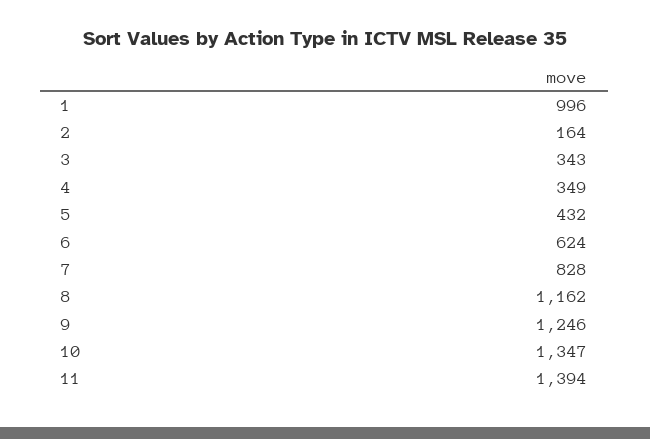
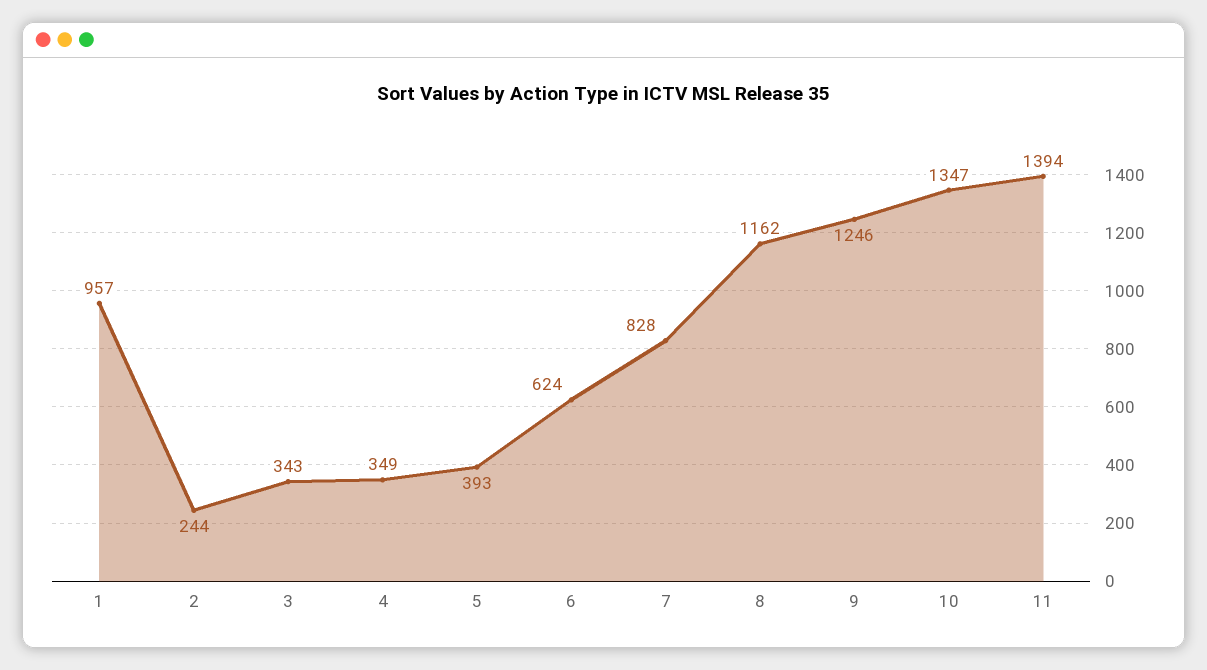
  {
-   "1": 996,
+   "1": 957,
-   "2": 164,
+   "2": 244,
    "3": 343,
    "4": 349,
-   "5": 432,
+   "5": 393,
    "6": 624,
    "7": 828,
    "8": 1162,
    "9": 1246,
    "10": 1347,
    "11": 1394
  }

